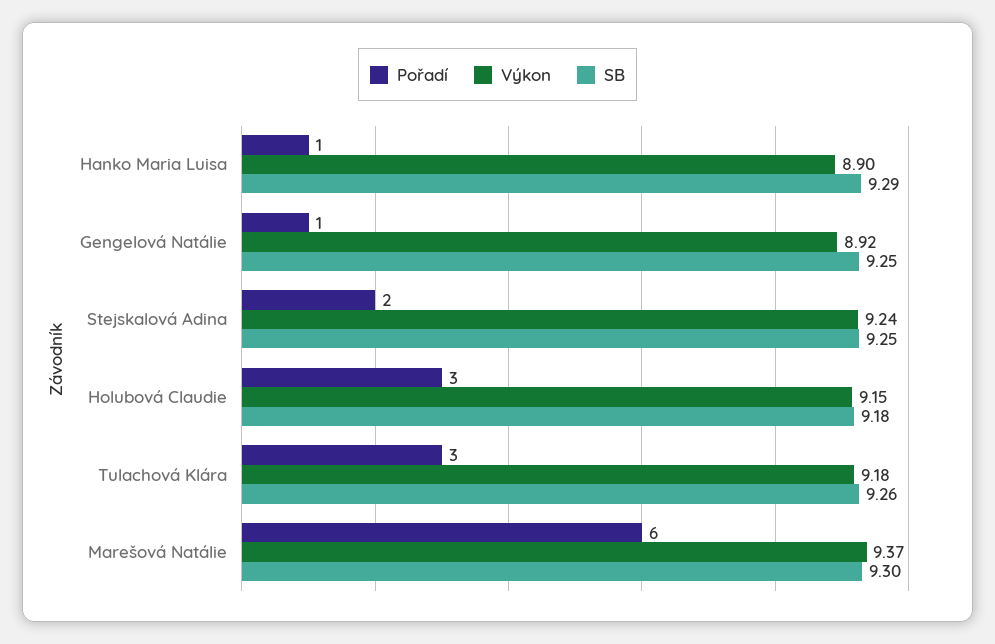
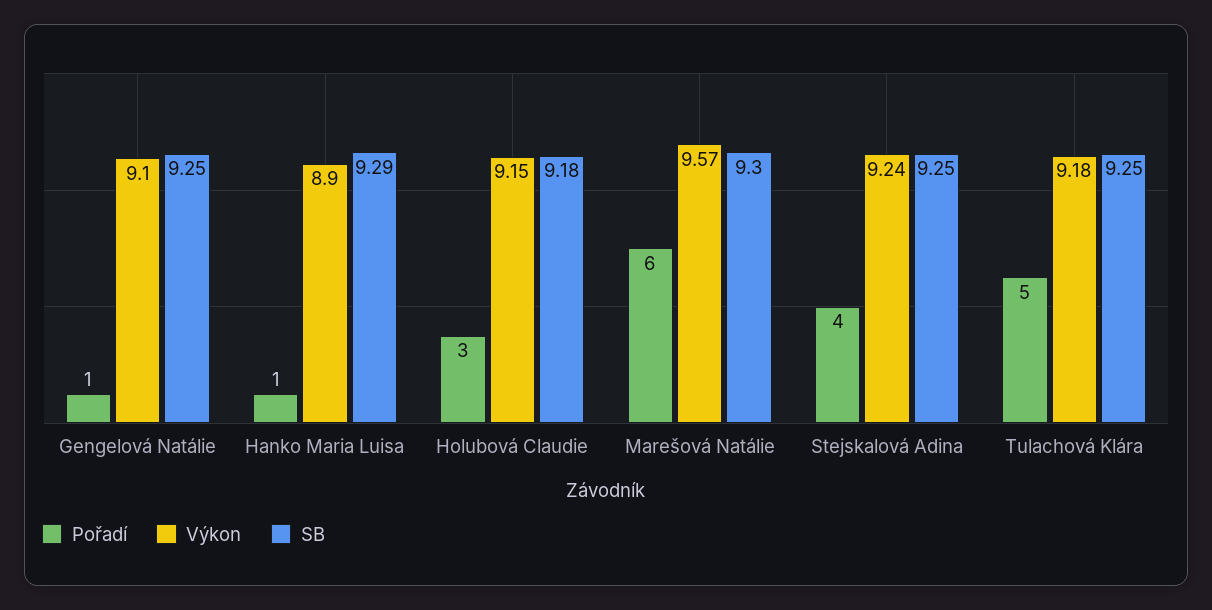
  {
    "Pořadí": {
      "Hanko Maria Luisa": 1,
      "Gengelová Natálie": 1,
-     "Stejskalová Adina": 2,
+     "Stejskalová Adina": 4,
      "Holubová Claudie": 3,
-     "Tulachová Klára": 3,
+     "Tulachová Klára": 5,
      "Marešová Natálie": 6
    },
    "Výkon": {
      "Hanko Maria Luisa": 8.9,
-     "Gengelová Natálie": 8.92,
+     "Gengelová Natálie": 9.1,
      "Stejskalová Adina": 9.24,
      "Holubová Claudie": 9.15,
      "Tulachová Klára": 9.18,
-     "Marešová Natálie": 9.37
+     "Marešová Natálie": 9.57
    },
    "SB": {
      "Hanko Maria Luisa": 9.29,
      "Gengelová Natálie": 9.25,
      "Stejskalová Adina": 9.25,
      "Holubová Claudie": 9.18,
-     "Tulachová Klára": 9.26,
+     "Tulachová Klára": 9.25,
      "Marešová Natálie": 9.3
    }
  }

